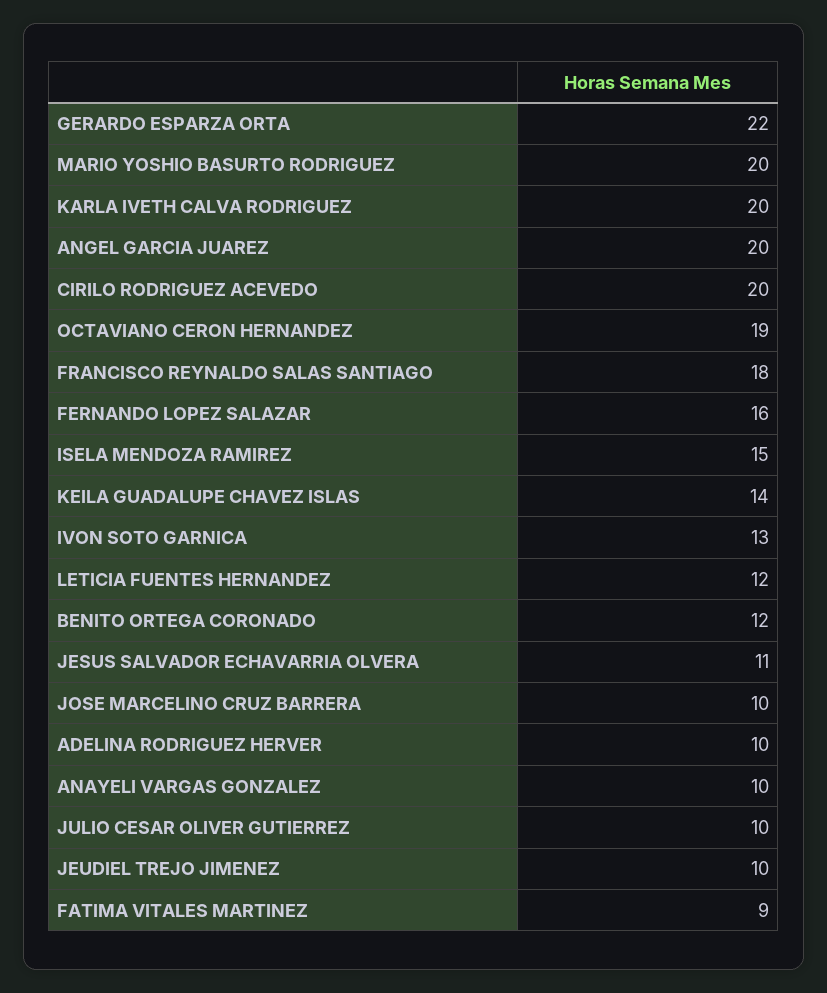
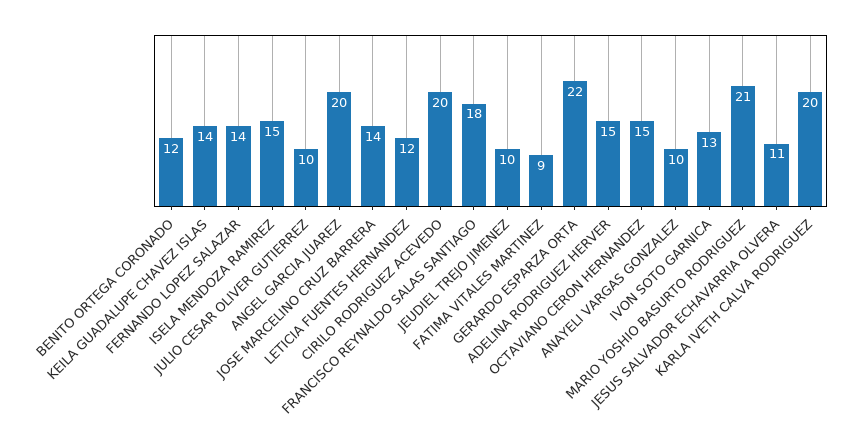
  {
    "GERARDO ESPARZA ORTA": 22,
-   "MARIO YOSHIO BASURTO RODRIGUEZ": 20,
+   "MARIO YOSHIO BASURTO RODRIGUEZ": 21,
    "KARLA IVETH CALVA RODRIGUEZ": 20,
    "ANGEL GARCIA JUAREZ": 20,
    "CIRILO RODRIGUEZ ACEVEDO": 20,
-   "OCTAVIANO CERON HERNANDEZ": 19,
+   "OCTAVIANO CERON HERNANDEZ": 15,
    "FRANCISCO REYNALDO SALAS SANTIAGO": 18,
-   "FERNANDO LOPEZ SALAZAR": 16,
+   "FERNANDO LOPEZ SALAZAR": 14,
    "ISELA MENDOZA RAMIREZ": 15,
    "KEILA GUADALUPE CHAVEZ ISLAS": 14,
    "IVON SOTO GARNICA": 13,
    "LETICIA FUENTES HERNANDEZ": 12,
    "BENITO ORTEGA CORONADO": 12,
    "JESUS SALVADOR ECHAVARRIA OLVERA": 11,
-   "JOSE MARCELINO CRUZ BARRERA": 10,
+   "JOSE MARCELINO CRUZ BARRERA": 14,
-   "ADELINA RODRIGUEZ HERVER": 10,
+   "ADELINA RODRIGUEZ HERVER": 15,
    "ANAYELI VARGAS GONZALEZ": 10,
    "JULIO CESAR OLIVER GUTIERREZ": 10,
    "JEUDIEL TREJO JIMENEZ": 10,
    "FATIMA VITALES MARTINEZ": 9
  }

